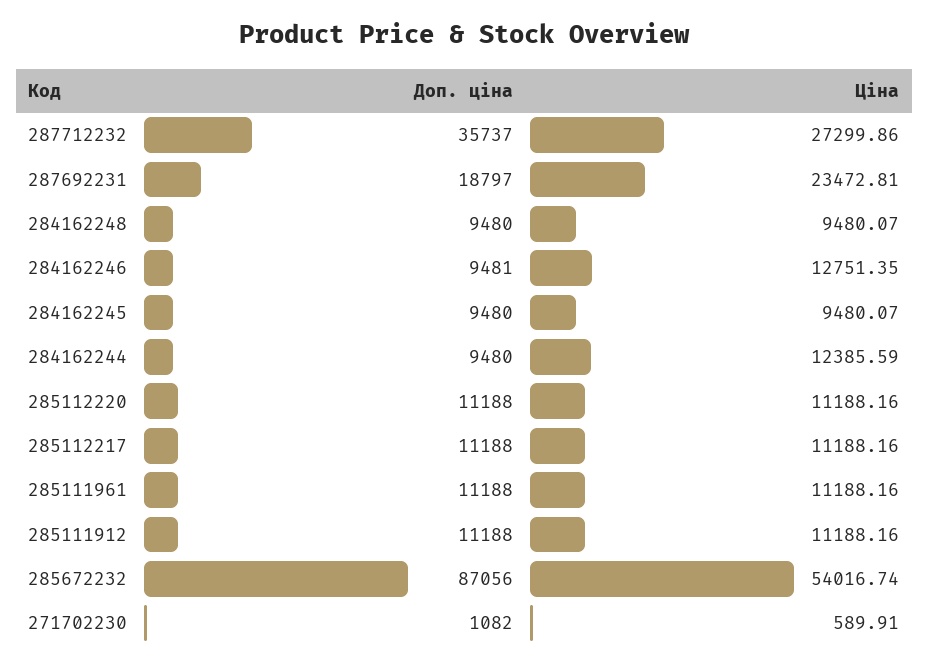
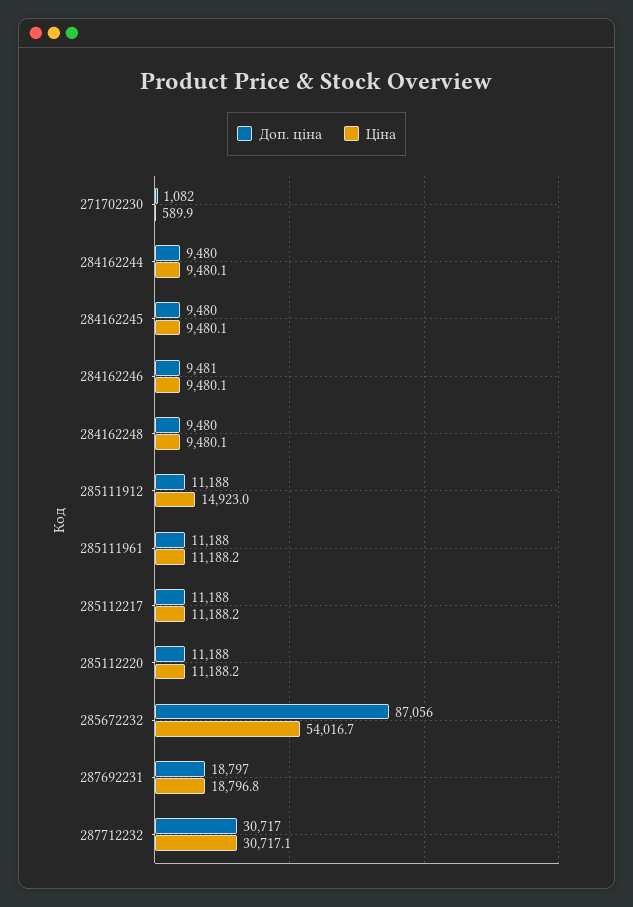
  {
    "Доп. ціна": {
-     "287712232": 35737,
+     "287712232": 30717,
      "287692231": 18797,
      "284162248": 9480,
      "284162246": 9481,
      "284162245": 9480,
      "284162244": 9480,
      "285112220": 11188,
      "285112217": 11188,
      "285111961": 11188,
      "285111912": 11188,
      "285672232": 87056,
      "271702230": 1082
    },
    "Ціна": {
-     "287712232": 27299.86,
+     "287712232": 30717.1,
-     "287692231": 23472.81,
+     "287692231": 18796.8,
      "284162248": 9480.07,
-     "284162246": 12751.35,
+     "284162246": 9480.1,
      "284162245": 9480.07,
-     "284162244": 12385.59,
+     "284162244": 9480.1,
      "285112220": 11188.16,
      "285112217": 11188.16,
      "285111961": 11188.16,
-     "285111912": 11188.16,
+     "285111912": 14923,
      "285672232": 54016.74,
      "271702230": 589.91
    }
  }

